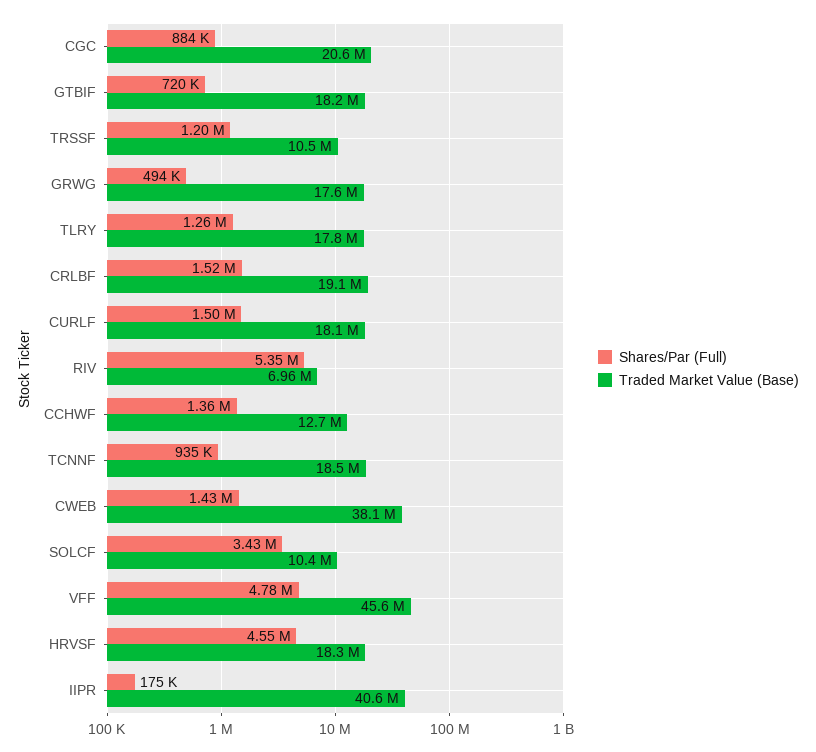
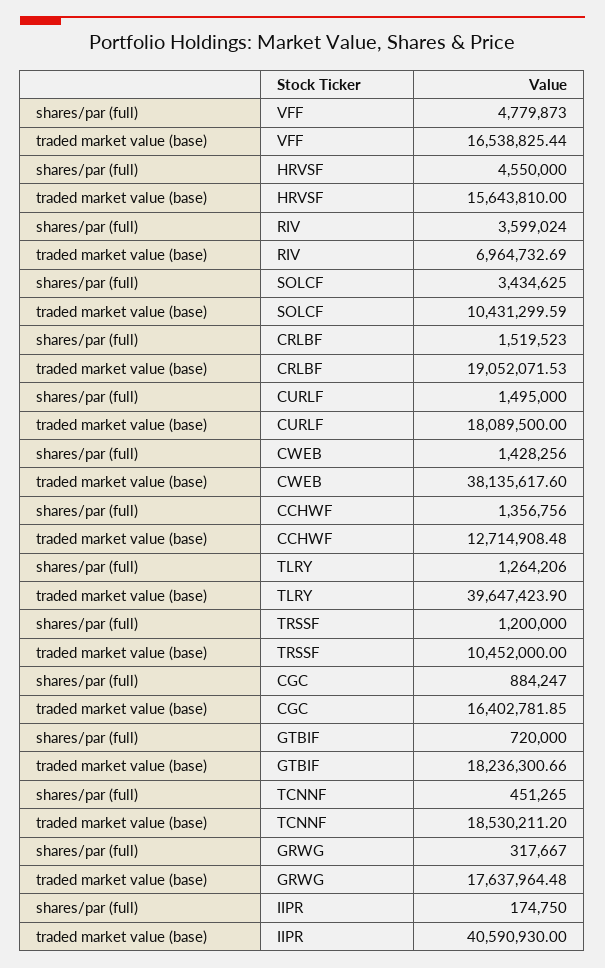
  {
    "Shares/Par (Full)": {
      "CGC": 884247,
      "GTBIF": 720000,
      "TRSSF": 1200000,
-     "GRWG": 494000,
+     "GRWG": 317667,
      "TLRY": 1264206,
      "CRLBF": 1519523,
      "CURLF": 1495000,
-     "RIV": 5350000,
+     "RIV": 3599024,
      "CCHWF": 1356756,
-     "TCNNF": 935000,
+     "TCNNF": 451265,
      "CWEB": 1428256,
      "SOLCF": 3434625,
      "VFF": 4779873,
      "HRVSF": 4550000,
      "IIPR": 174750
    },
    "Traded Market Value (Base)": {
-     "CGC": 20600000,
+     "CGC": 16402781.85,
      "GTBIF": 18236300.66,
      "TRSSF": 10452000,
      "GRWG": 17637964.48,
-     "TLRY": 17800000,
+     "TLRY": 39647423.9,
      "CRLBF": 19052071.53,
      "CURLF": 18089500,
      "RIV": 6964732.69,
      "CCHWF": 12714908.48,
      "TCNNF": 18530211.2,
      "CWEB": 38135617.6,
      "SOLCF": 10431299.59,
-     "VFF": 45600000,
+     "VFF": 16538825.44,
-     "HRVSF": 18300000,
+     "HRVSF": 15643810,
      "IIPR": 40590930
    }
  }

